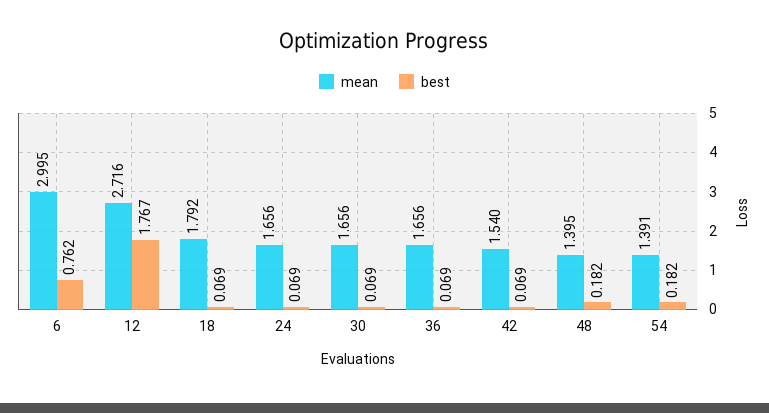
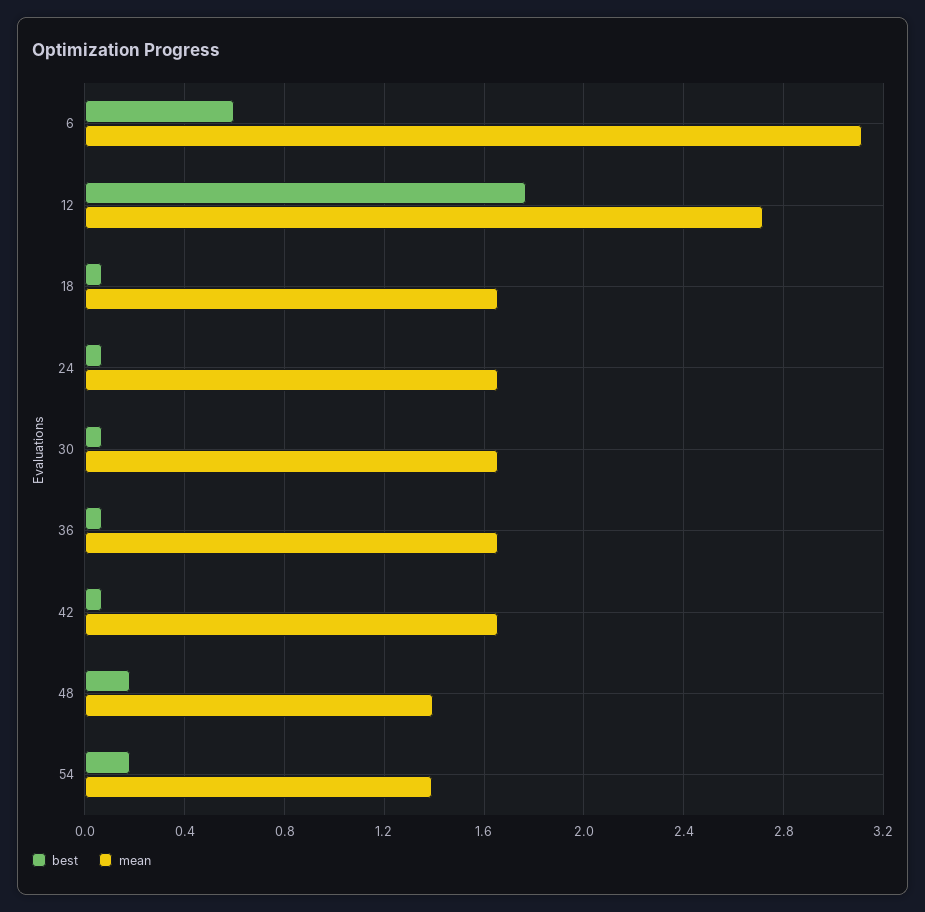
  {
    "mean": {
-     "6": 2.995,
+     "6": 3.1,
      "12": 2.716,
-     "18": 1.792,
+     "18": 1.65,
      "24": 1.656,
      "30": 1.656,
      "36": 1.656,
-     "42": 1.54,
+     "42": 1.65,
      "48": 1.395,
      "54": 1.391
    },
    "best": {
-     "6": 0.762,
+     "6": 0.6,
      "12": 1.767,
      "18": 0.069,
      "24": 0.069,
      "30": 0.069,
      "36": 0.069,
      "42": 0.069,
      "48": 0.182,
      "54": 0.182
    }
  }

